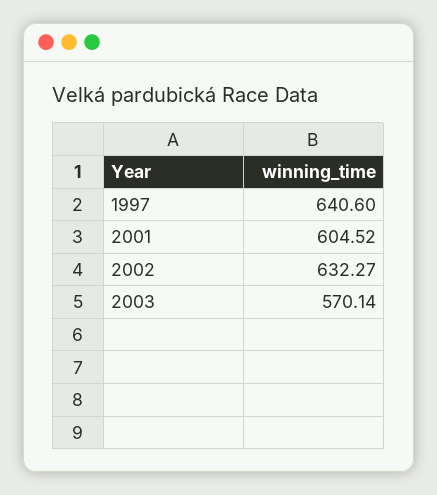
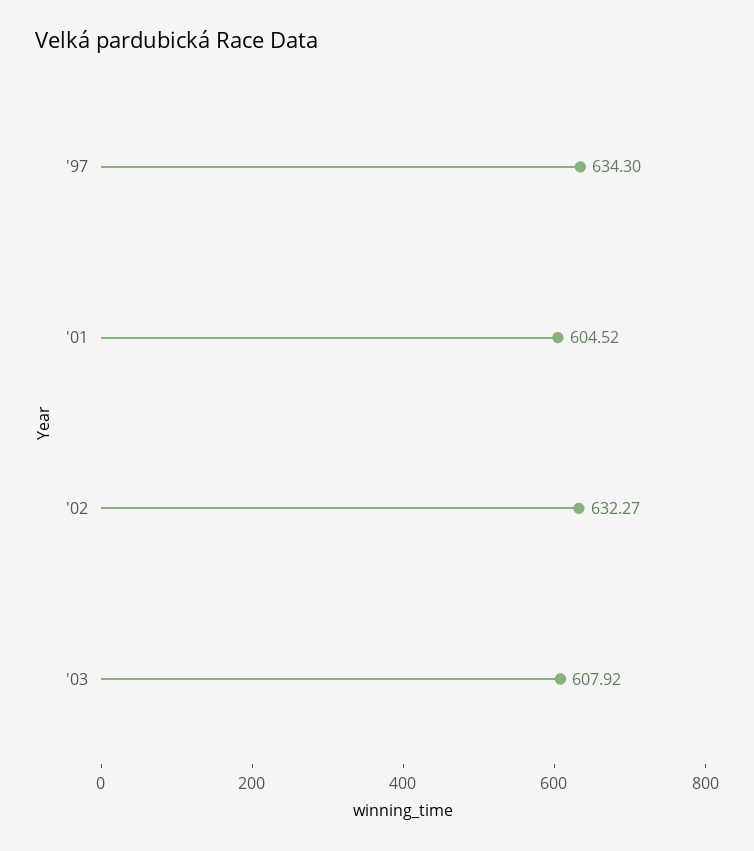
  {
-   "1997": 640.6,
+   "1997": 634.3,
    "2001": 604.52,
    "2002": 632.27,
-   "2003": 570.14
+   "2003": 607.92
  }

